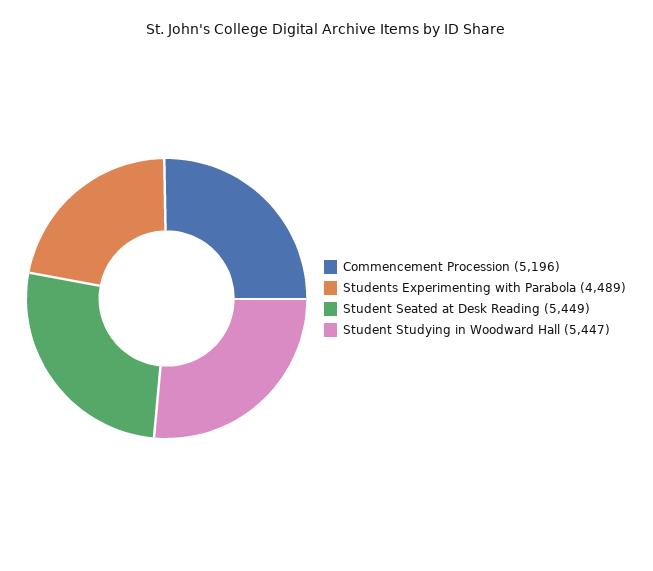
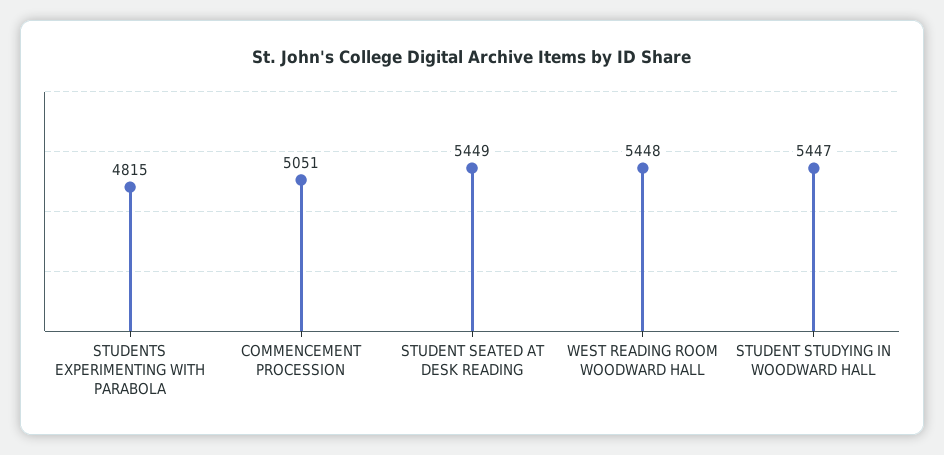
  {
-   "Commencement Procession": 5196,
+   "Commencement Procession": 5051,
-   "Students Experimenting with Parabola": 4489,
+   "Students Experimenting with Parabola": 4815,
    "Student Seated at Desk Reading": 5449,
-   "Student Studying in Woodward Hall": 5447
+   "Student Studying in Woodward Hall": 5447,
+   "WEST READING ROOM WOODWARD HALL": 5448
  }

